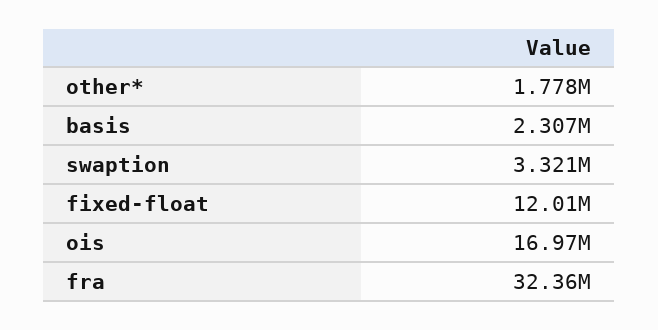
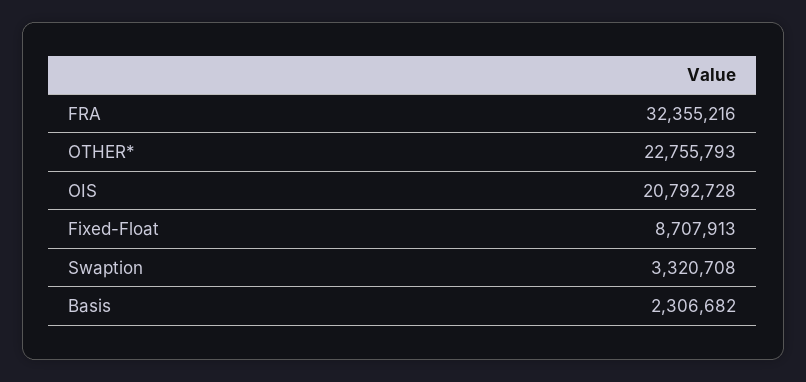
  {
-   "other*": 1778000,
+   "other*": 22755793,
    "basis": 2306682,
    "swaption": 3320708,
-   "fixed-float": 12010000,
+   "fixed-float": 8707913,
-   "ois": 16970000,
+   "ois": 20792728,
    "fra": 32355216
  }

